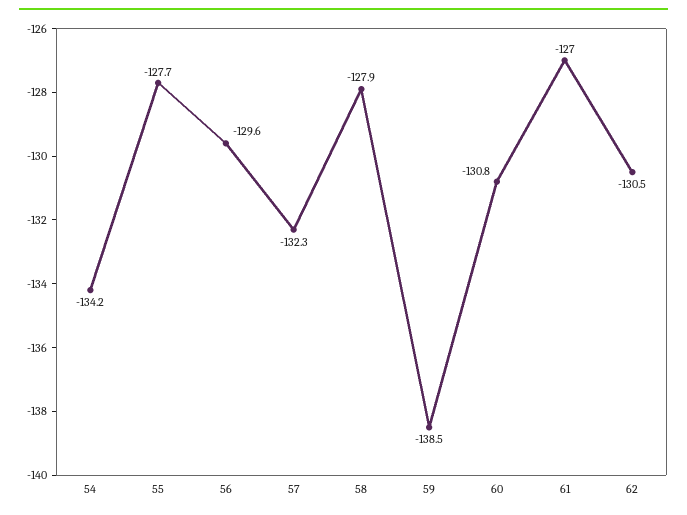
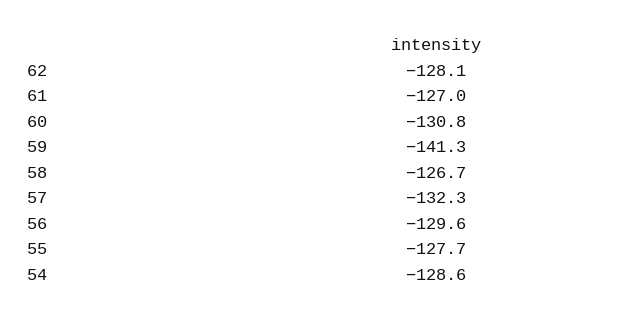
  {
-   "54": -134.2,
+   "54": -128.6,
    "55": -127.7,
    "56": -129.6,
    "57": -132.3,
-   "58": -127.9,
+   "58": -126.7,
-   "59": -138.5,
+   "59": -141.3,
    "60": -130.8,
    "61": -127,
-   "62": -130.5
+   "62": -128.1
  }

